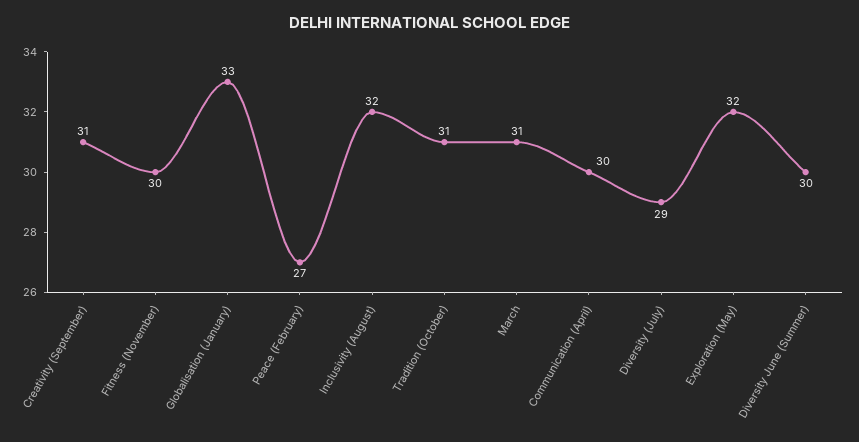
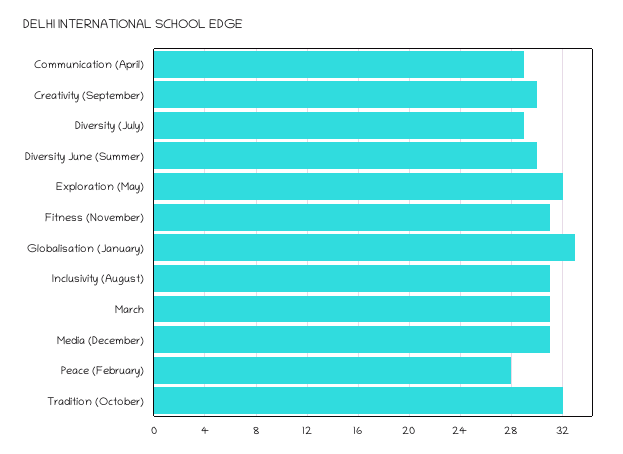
  {
-   "Creativity (September)": 31,
+   "Creativity (September)": 30,
-   "Fitness (November)": 30,
+   "Fitness (November)": 31,
    "Globalisation (January)": 33,
-   "Peace (February)": 27,
+   "Peace (February)": 28,
-   "Inclusivity (August)": 32,
+   "Inclusivity (August)": 31,
-   "Tradition (October)": 31,
+   "Tradition (October)": 32,
    "March": 31,
-   "Communication (April)": 30,
+   "Communication (April)": 29,
    "Diversity (July)": 29,
    "Exploration (May)": 32,
-   "Diversity June (Summer)": 30
+   "Diversity June (Summer)": 30,
+   "Media (December)": 31
  }

